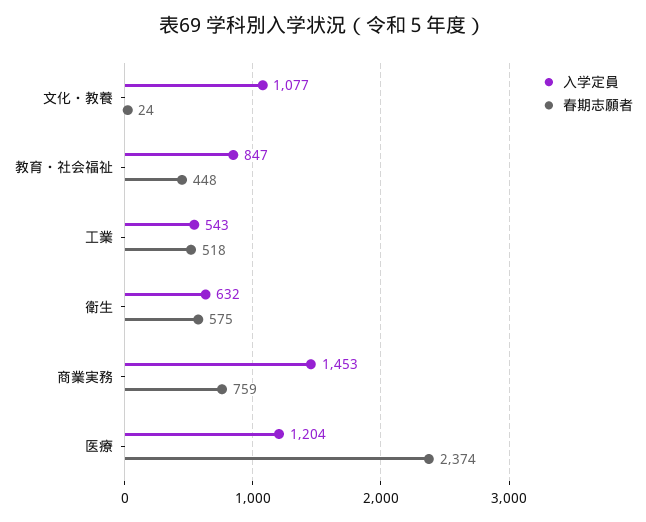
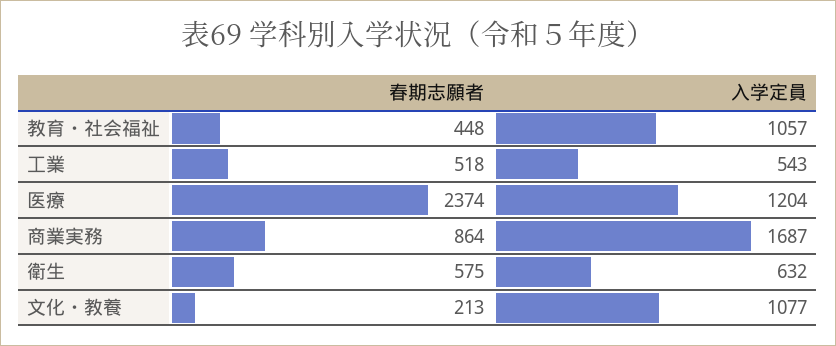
  {
    "入学定員": {
      "文化・教養": 1077,
-     "教育・社会福祉": 847,
+     "教育・社会福祉": 1057,
      "工業": 543,
      "衛生": 632,
-     "商業実務": 1453,
+     "商業実務": 1687,
      "医療": 1204
    },
    "春期志願者": {
-     "文化・教養": 24,
+     "文化・教養": 213,
      "教育・社会福祉": 448,
      "工業": 518,
      "衛生": 575,
-     "商業実務": 759,
+     "商業実務": 864,
      "医療": 2374
    }
  }

